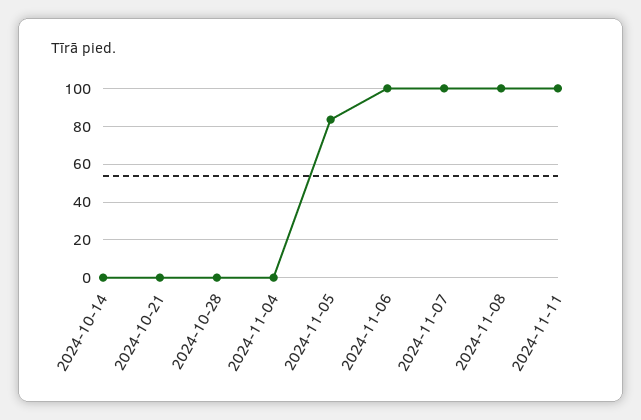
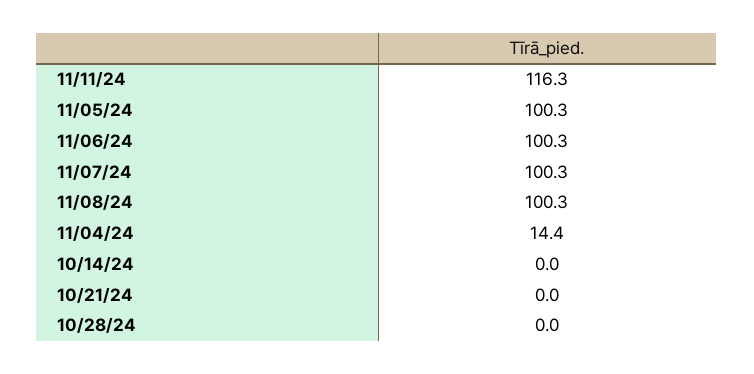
  {
    "2024-10-14": 0,
    "2024-10-21": 0,
    "2024-10-28": 0,
-   "2024-11-04": 0,
+   "2024-11-04": 14.4,
-   "2024-11-05": 85,
+   "2024-11-05": 100.3,
    "2024-11-06": 100.3,
    "2024-11-07": 100.3,
    "2024-11-08": 100.3,
-   "2024-11-11": 100
+   "2024-11-11": 116.3
  }

